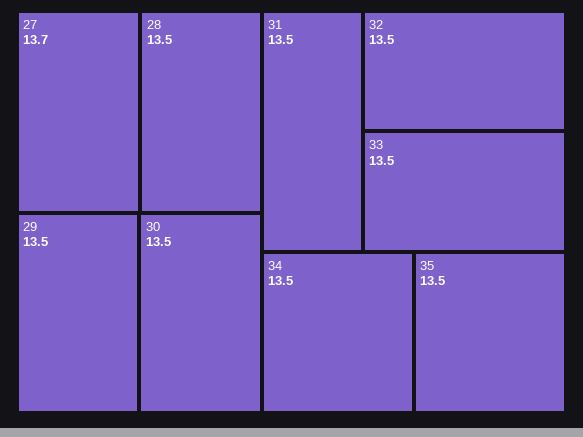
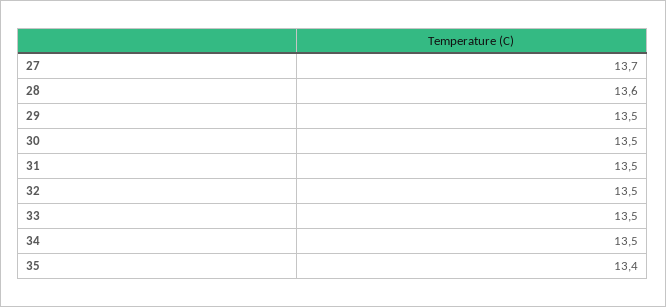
  {
    "27": 13.7,
-   "28": 13.5,
+   "28": 13.6,
    "29": 13.5,
    "30": 13.5,
    "31": 13.5,
    "32": 13.5,
    "33": 13.5,
    "34": 13.5,
-   "35": 13.5
+   "35": 13.4
  }

